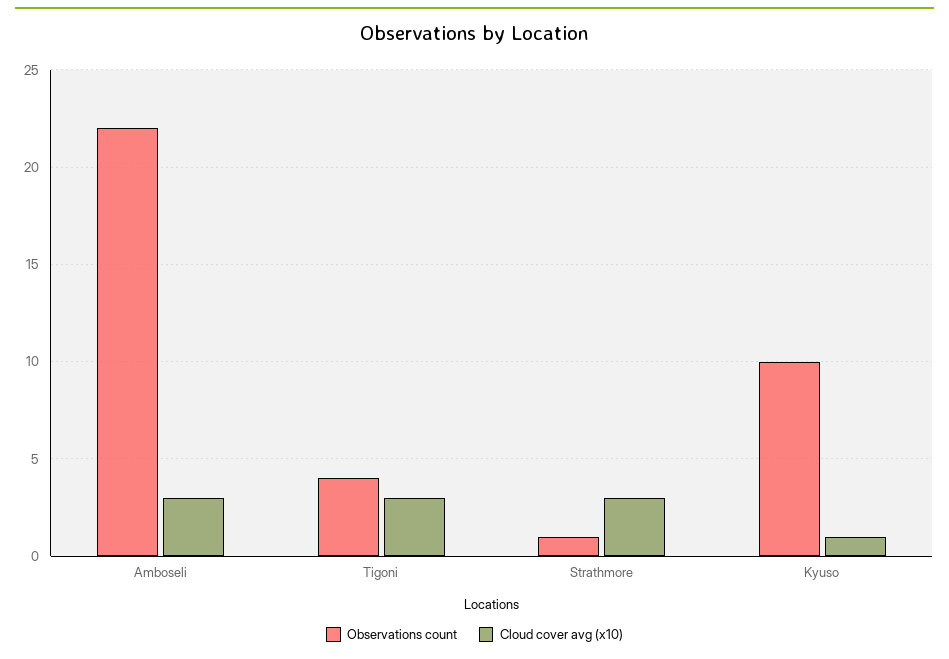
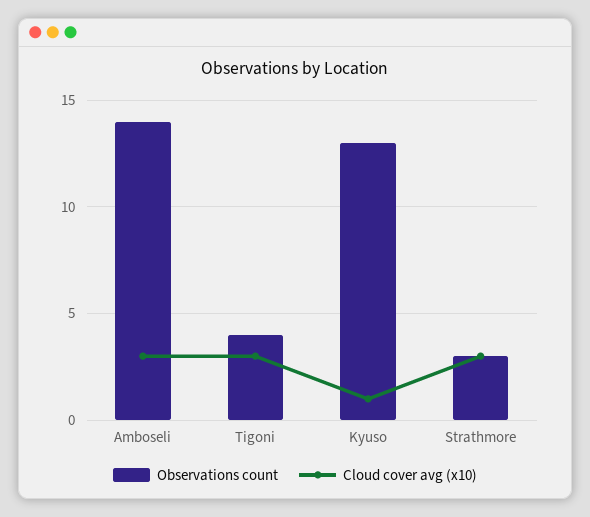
  {
    "Observations count": {
-     "Amboseli": 22,
+     "Amboseli": 14,
      "Tigoni": 4,
-     "Strathmore": 1,
+     "Strathmore": 3,
-     "Kyuso": 10
+     "Kyuso": 13
    },
    "Cloud cover avg (x10)": {
      "Amboseli": 3,
      "Tigoni": 3,
      "Strathmore": 3,
      "Kyuso": 1
    }
  }

